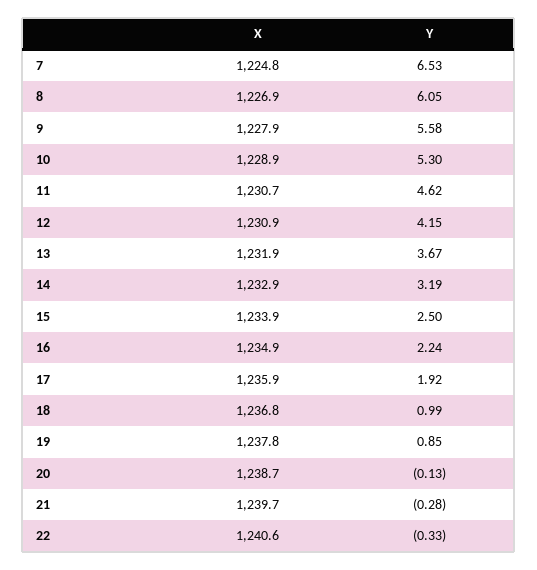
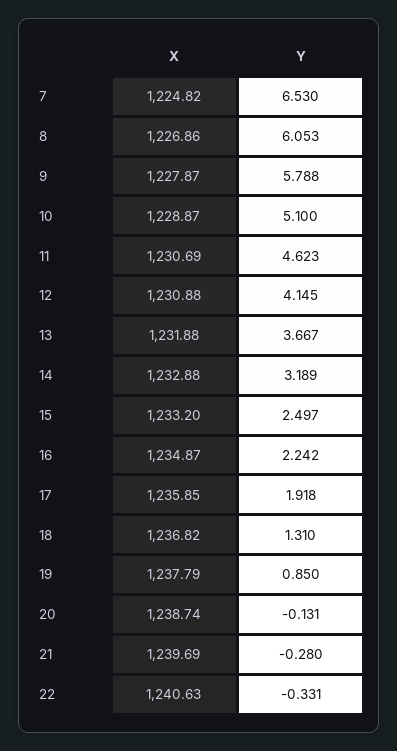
  {
    "X": {
      "7": 1224.82,
      "8": 1226.86,
      "9": 1227.87,
      "10": 1228.87,
      "11": 1230.69,
      "12": 1230.88,
      "13": 1231.88,
      "14": 1232.88,
-     "15": 1233.9,
+     "15": 1233.2,
      "16": 1234.87,
      "17": 1235.85,
      "18": 1236.82,
      "19": 1237.79,
      "20": 1238.74,
      "21": 1239.69,
      "22": 1240.63
    },
    "Y": {
      "7": 6.53,
      "8": 6.053,
-     "9": 5.58,
+     "9": 5.788,
-     "10": 5.3,
+     "10": 5.1,
      "11": 4.623,
      "12": 4.145,
      "13": 3.667,
      "14": 3.189,
      "15": 2.497,
      "16": 2.242,
      "17": 1.918,
-     "18": 0.99,
+     "18": 1.31,
      "19": 0.85,
      "20": -0.131,
      "21": -0.28,
      "22": -0.331
    }
  }

